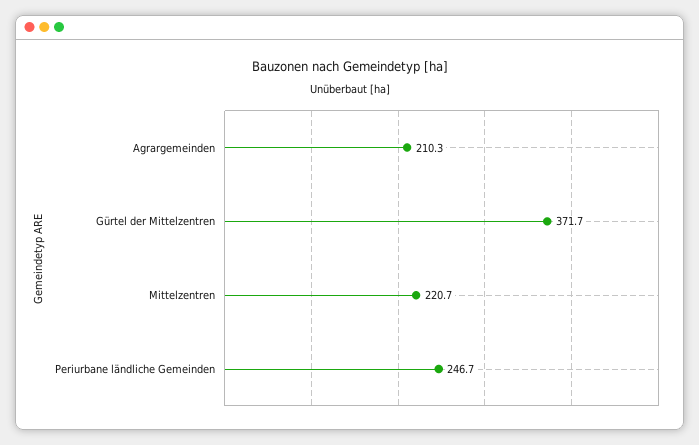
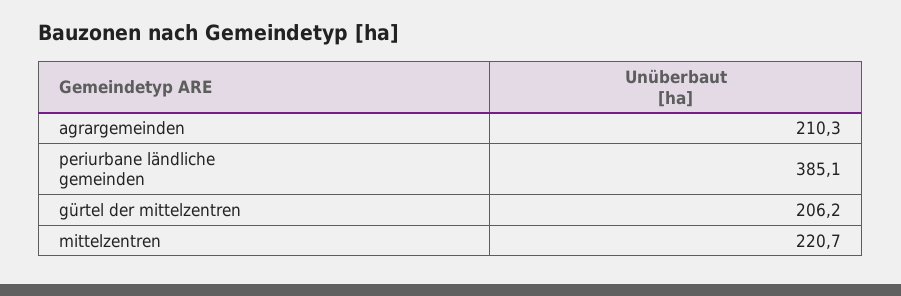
  {
    "Agrargemeinden": 210.3,
-   "Gürtel der Mittelzentren": 371.7,
+   "Gürtel der Mittelzentren": 206.2,
    "Mittelzentren": 220.7,
-   "Periurbane ländliche Gemeinden": 246.7
+   "Periurbane ländliche Gemeinden": 385.1
  }

